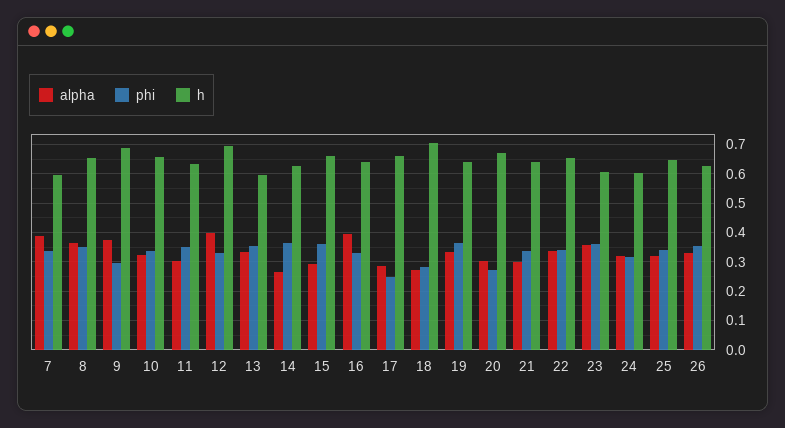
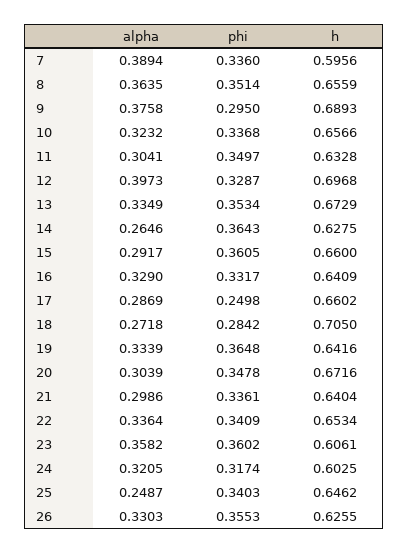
  {
    "alpha": {
      "7": 0.3894,
      "8": 0.3635,
      "9": 0.3758,
      "10": 0.3232,
      "11": 0.3041,
      "12": 0.3973,
      "13": 0.3349,
      "14": 0.2646,
      "15": 0.2917,
-     "16": 0.4,
+     "16": 0.329,
      "17": 0.2869,
      "18": 0.2718,
      "19": 0.3339,
      "20": 0.3039,
      "21": 0.2986,
      "22": 0.3364,
      "23": 0.3582,
      "24": 0.3205,
-     "25": 0.325,
+     "25": 0.2487,
      "26": 0.3303
    },
    "phi": {
      "7": 0.336,
      "8": 0.3514,
      "9": 0.295,
      "10": 0.3368,
      "11": 0.3497,
      "12": 0.3287,
      "13": 0.3534,
      "14": 0.3643,
      "15": 0.3605,
      "16": 0.3317,
      "17": 0.2498,
      "18": 0.2842,
      "19": 0.3648,
-     "20": 0.275,
+     "20": 0.3478,
      "21": 0.3361,
      "22": 0.3409,
      "23": 0.3602,
      "24": 0.3174,
      "25": 0.3403,
      "26": 0.3553
    },
    "h": {
      "7": 0.5956,
      "8": 0.6559,
      "9": 0.6893,
      "10": 0.6566,
      "11": 0.6328,
      "12": 0.6968,
-     "13": 0.6,
+     "13": 0.6729,
      "14": 0.6275,
      "15": 0.66,
      "16": 0.6409,
      "17": 0.6602,
      "18": 0.705,
      "19": 0.6416,
      "20": 0.6716,
      "21": 0.6404,
      "22": 0.6534,
      "23": 0.6061,
      "24": 0.6025,
      "25": 0.6462,
      "26": 0.6255
    }
  }

